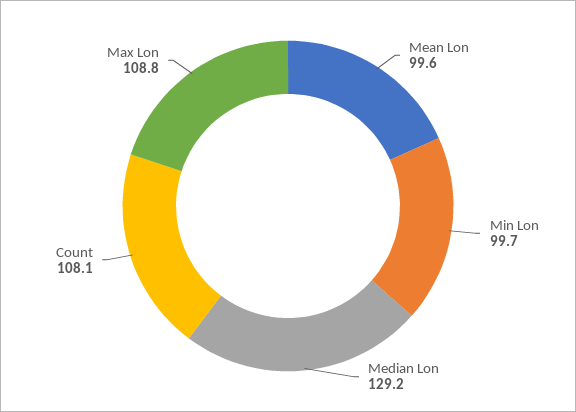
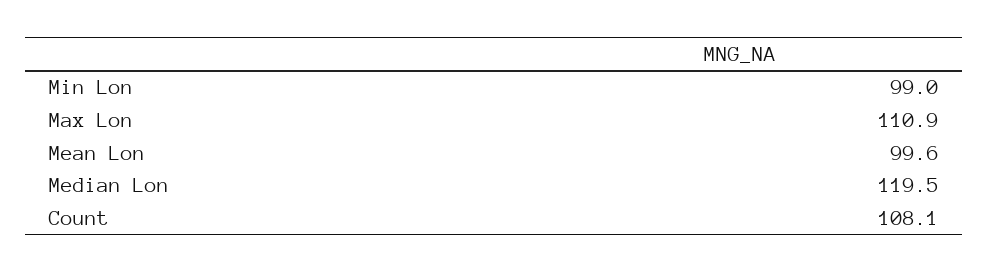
  {
    "Mean Lon": 99.6,
-   "Min Lon": 99.7,
+   "Min Lon": 99,
-   "Median Lon": 129.2,
+   "Median Lon": 119.5,
    "Count": 108.1,
-   "Max Lon": 108.8
+   "Max Lon": 110.9
  }

